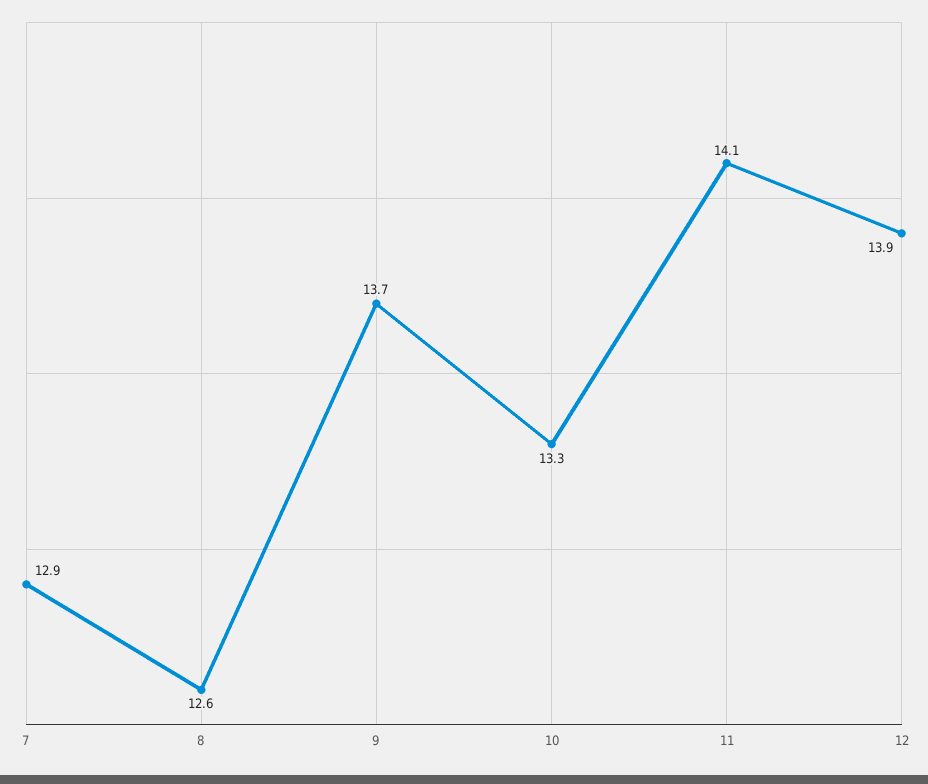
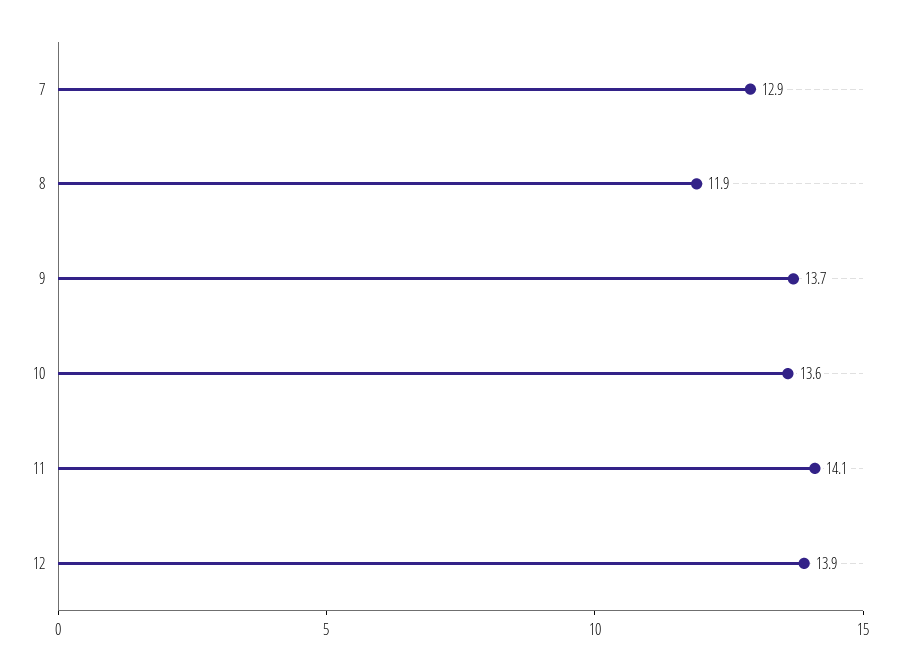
  {
    "7": 12.9,
-   "8": 12.6,
+   "8": 11.9,
    "9": 13.7,
-   "10": 13.3,
+   "10": 13.6,
    "11": 14.1,
    "12": 13.9
  }

